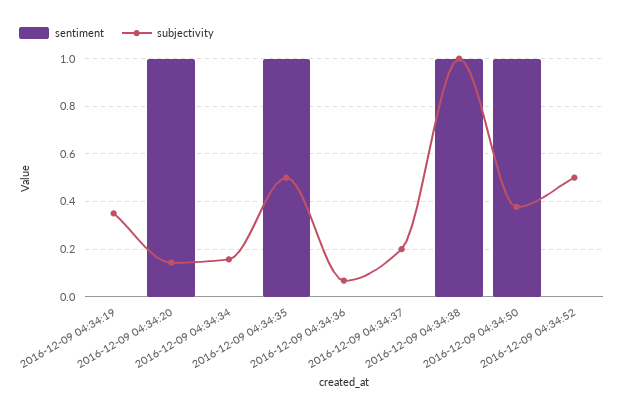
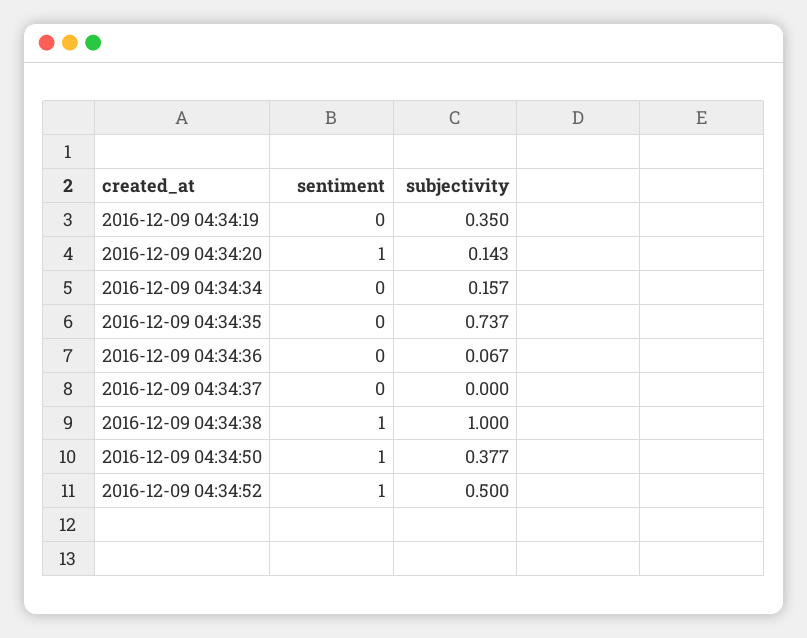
  {
    "sentiment": {
      "2016-12-09 04:34:19": 0,
      "2016-12-09 04:34:20": 1,
      "2016-12-09 04:34:34": 0,
-     "2016-12-09 04:34:35": 1,
+     "2016-12-09 04:34:35": 0,
      "2016-12-09 04:34:36": 0,
      "2016-12-09 04:34:37": 0,
      "2016-12-09 04:34:38": 1,
      "2016-12-09 04:34:50": 1,
-     "2016-12-09 04:34:52": 0
+     "2016-12-09 04:34:52": 1
    },
    "subjectivity": {
      "2016-12-09 04:34:19": 0.35,
      "2016-12-09 04:34:20": 0.143,
      "2016-12-09 04:34:34": 0.157,
-     "2016-12-09 04:34:35": 0.5,
+     "2016-12-09 04:34:35": 0.737,
      "2016-12-09 04:34:36": 0.067,
-     "2016-12-09 04:34:37": 0.2,
+     "2016-12-09 04:34:37": 0,
      "2016-12-09 04:34:38": 1,
      "2016-12-09 04:34:50": 0.377,
      "2016-12-09 04:34:52": 0.5
    }
  }

